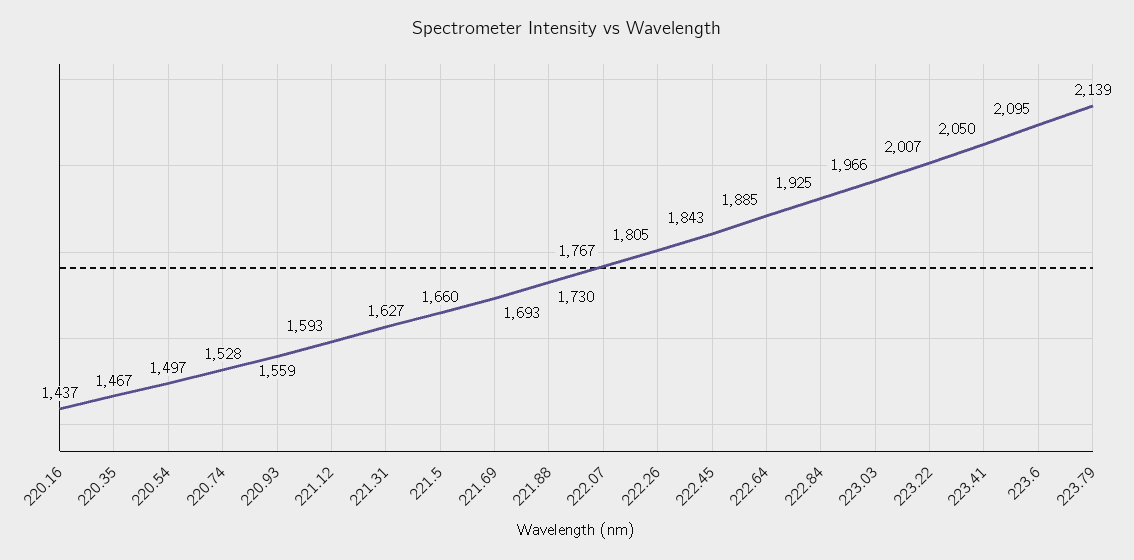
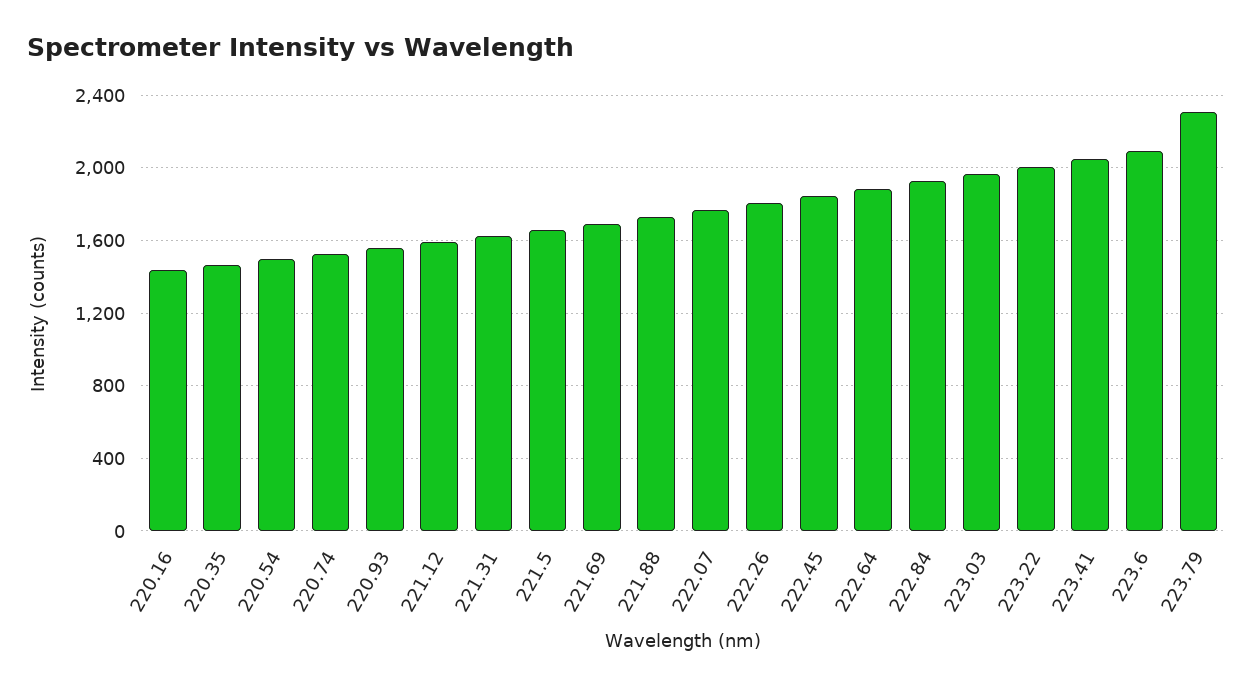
  {
    "220.16": 1437,
    "220.35": 1467,
    "220.54": 1497,
    "220.74": 1528,
    "220.93": 1559,
    "221.12": 1593,
    "221.31": 1627,
    "221.5": 1660,
    "221.69": 1693,
    "221.88": 1730,
    "222.07": 1767,
    "222.26": 1805,
    "222.45": 1843,
    "222.64": 1885,
    "222.84": 1925,
    "223.03": 1966,
    "223.22": 2007,
    "223.41": 2050,
    "223.6": 2095,
-   "223.79": 2139
+   "223.79": 2300
  }

